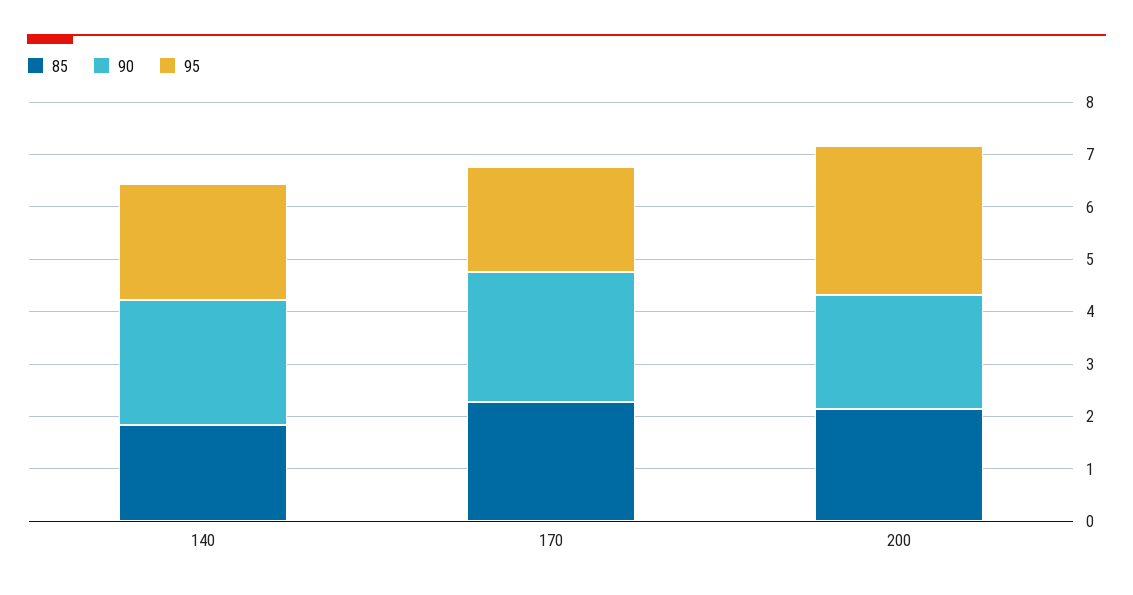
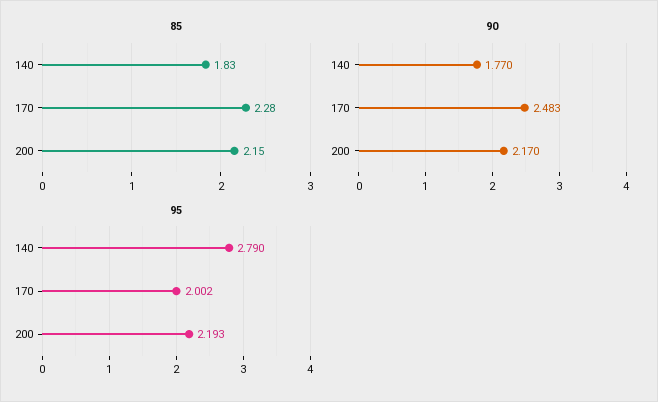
  {
    "85": {
      "140": 1.83,
      "170": 2.28,
      "200": 2.15
    },
    "90": {
-     "140": 2.4,
+     "140": 1.77,
      "170": 2.483,
      "200": 2.17
    },
    "95": {
-     "140": 2.2,
+     "140": 2.79,
      "170": 2.002,
-     "200": 2.8
+     "200": 2.193
    }
  }

